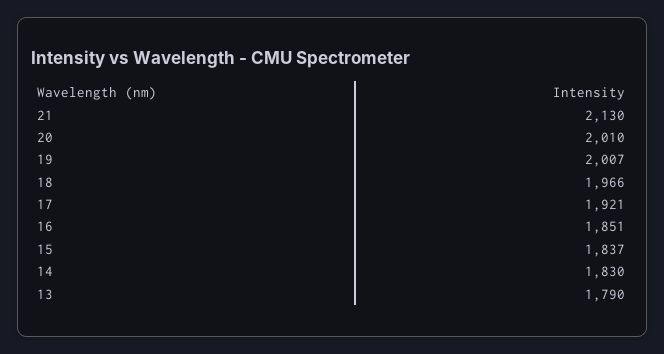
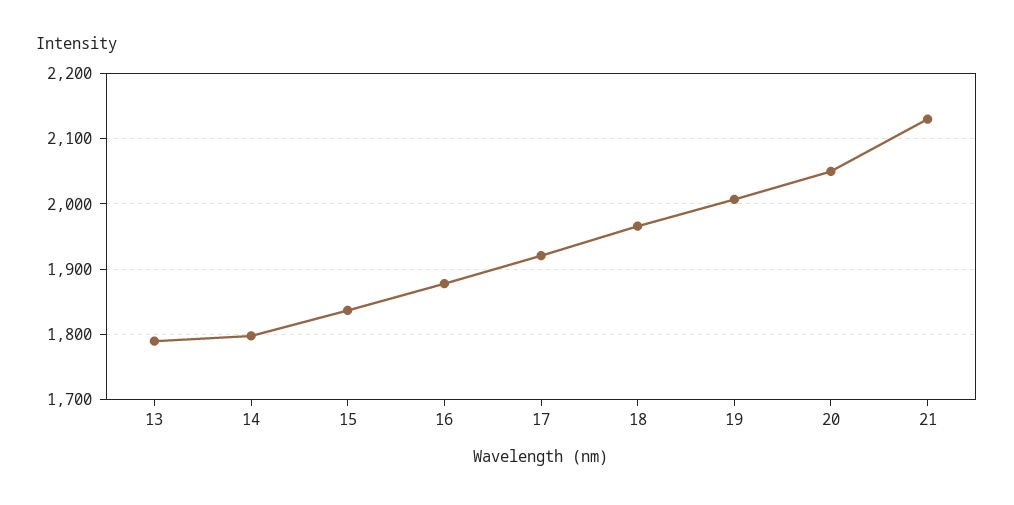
  {
    "21": 2130,
-   "20": 2010,
+   "20": 2050,
    "19": 2007,
    "18": 1966,
    "17": 1921,
-   "16": 1851,
+   "16": 1880,
    "15": 1837,
-   "14": 1830,
+   "14": 1800,
    "13": 1790
  }

